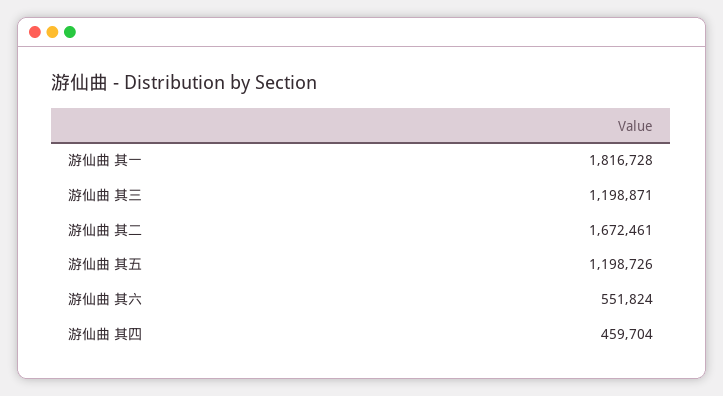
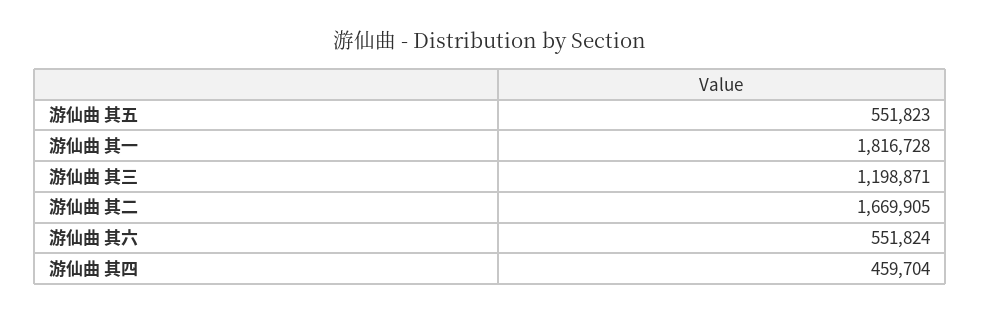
  {
    "游仙曲 其一": 1816728,
    "游仙曲 其三": 1198871,
-   "游仙曲 其二": 1672461,
+   "游仙曲 其二": 1669905,
-   "游仙曲 其五": 1198726,
+   "游仙曲 其五": 551823,
    "游仙曲 其六": 551824,
    "游仙曲 其四": 459704
  }

